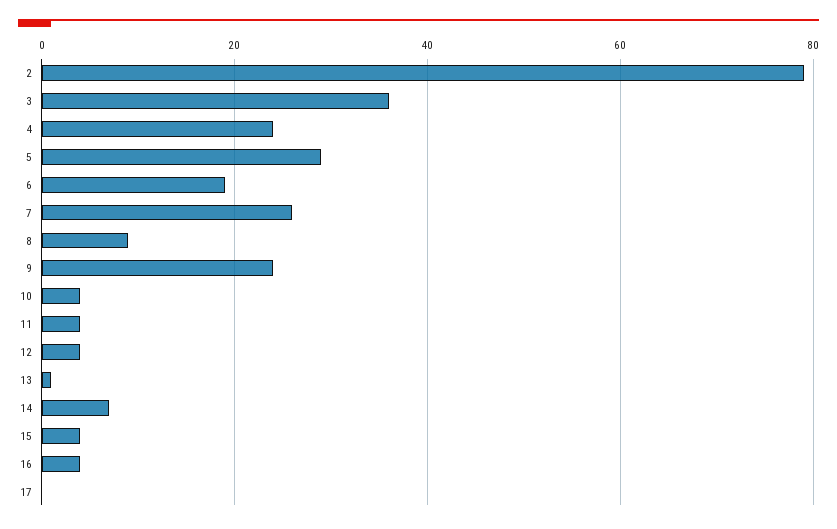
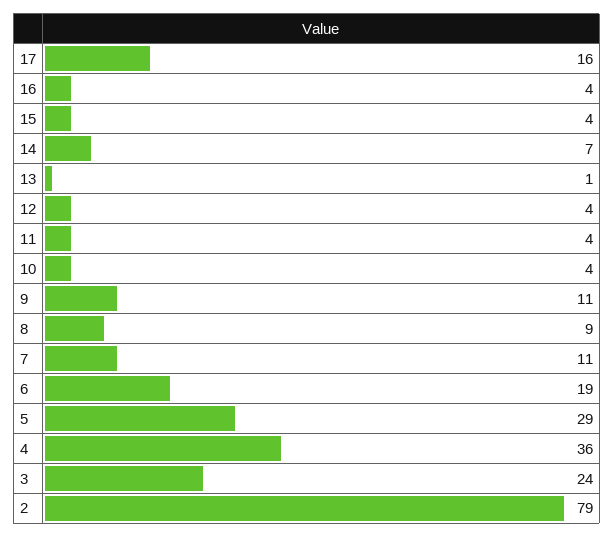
  {
    "2": 79,
-   "3": 35,
+   "3": 24,
-   "4": 25,
+   "4": 36,
    "5": 29,
    "6": 19,
-   "7": 25,
+   "7": 11,
    "8": 9,
-   "9": 25,
+   "9": 11,
    "10": 4,
    "11": 4,
    "12": 4,
    "13": 1,
    "14": 7,
    "15": 4,
    "16": 4,
-   "17": 0
+   "17": 16
  }

